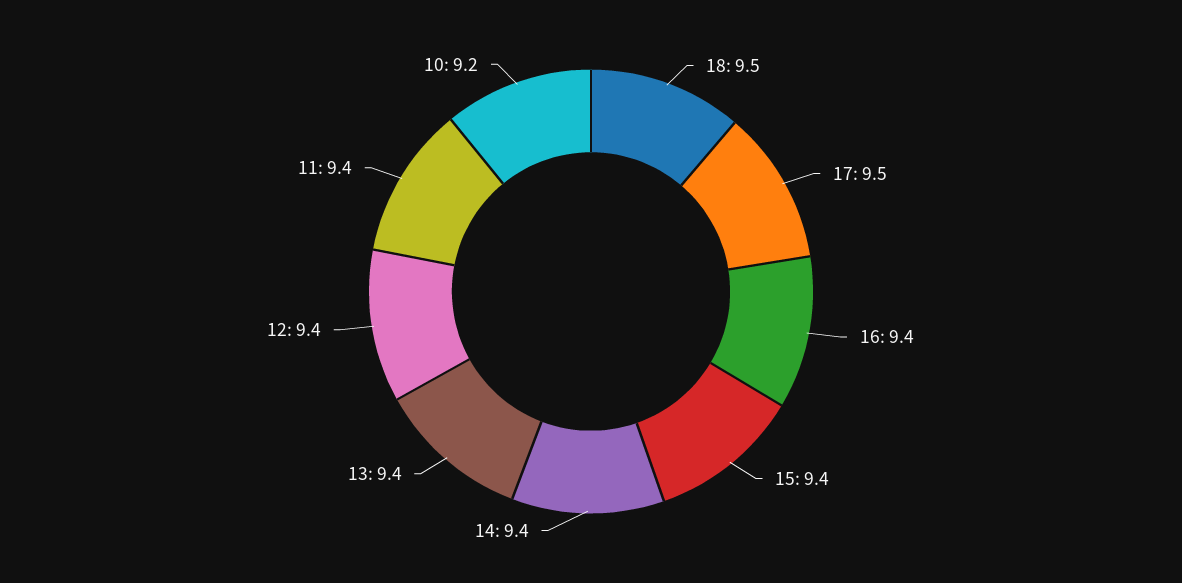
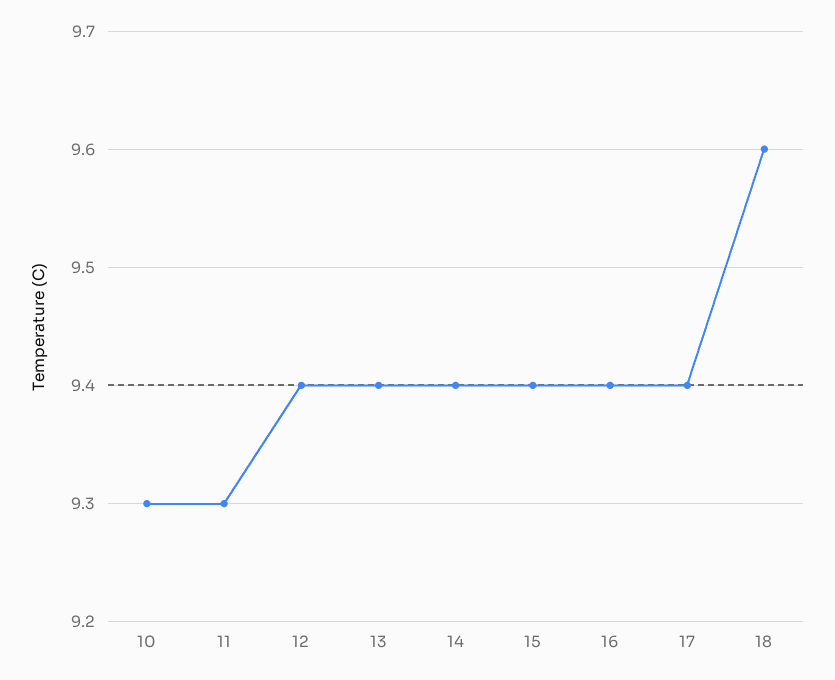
  {
-   "18": 9.5,
+   "18": 9.6,
-   "17": 9.5,
+   "17": 9.4,
    "16": 9.4,
    "15": 9.4,
    "14": 9.4,
    "13": 9.4,
    "12": 9.4,
-   "11": 9.4,
+   "11": 9.3,
-   "10": 9.2
+   "10": 9.3
  }

